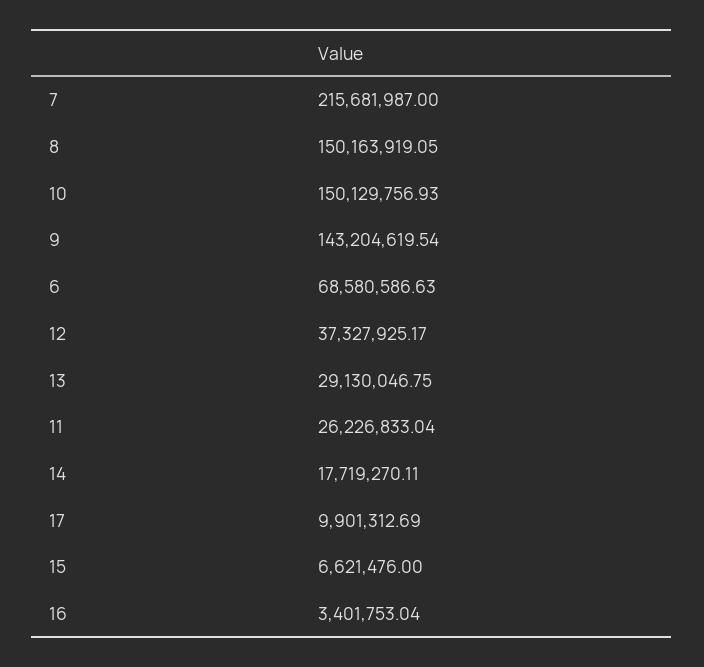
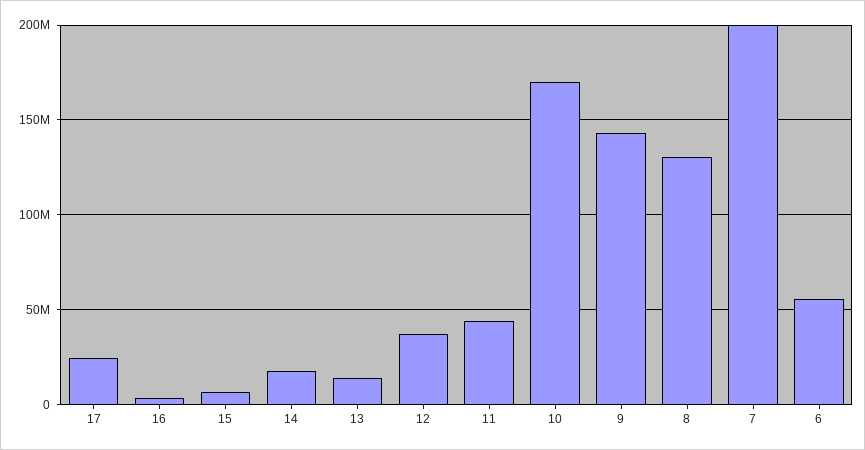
  {
-   "7": 215681987,
+   "7": 200000000,
-   "8": 150163919.05,
+   "8": 130000000,
-   "10": 150129756.93,
+   "10": 170000000,
    "9": 143204619.54,
-   "6": 68580586.63,
+   "6": 55000000,
    "12": 37327925.17,
-   "13": 29130046.75,
+   "13": 15000000,
-   "11": 26226833.04,
+   "11": 45000000,
    "14": 17719270.11,
-   "17": 9901312.69,
+   "17": 25000000,
    "15": 6621476,
    "16": 3401753.04
  }

